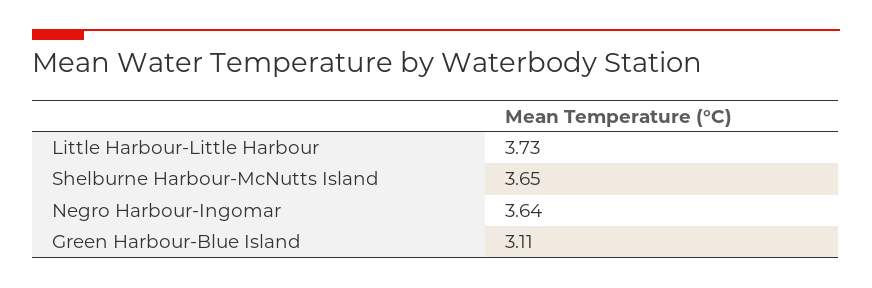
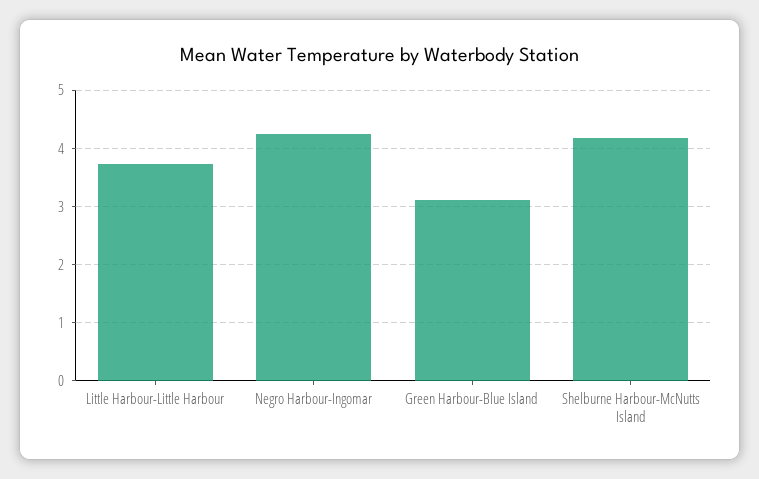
  {
    "Little Harbour-Little Harbour": 3.73,
-   "Shelburne Harbour-McNutts Island": 3.65,
+   "Shelburne Harbour-McNutts Island": 4.2,
-   "Negro Harbour-Ingomar": 3.64,
+   "Negro Harbour-Ingomar": 4.2,
    "Green Harbour-Blue Island": 3.11
  }

